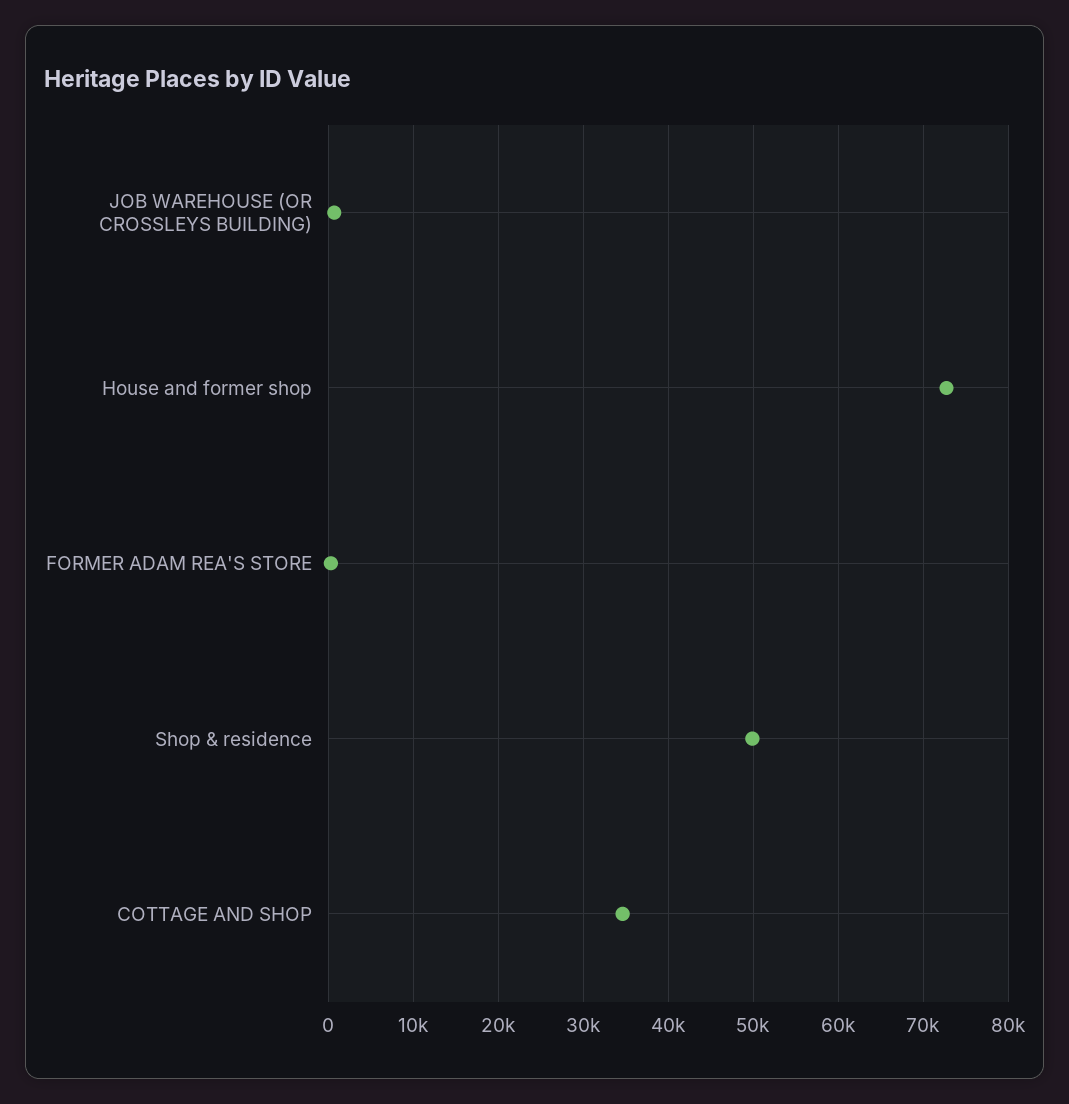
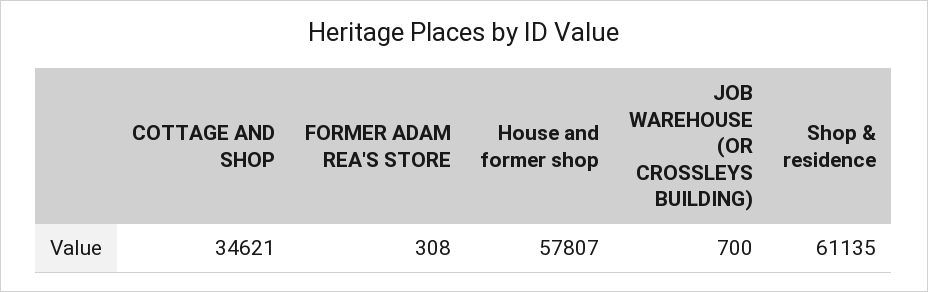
  {
    "JOB WAREHOUSE (OR CROSSLEYS BUILDING)": 700,
-   "House and former shop": 73000,
+   "House and former shop": 57807,
    "FORMER ADAM REA'S STORE": 308,
-   "Shop & residence": 50000,
+   "Shop & residence": 61135,
    "COTTAGE AND SHOP": 34621
  }

